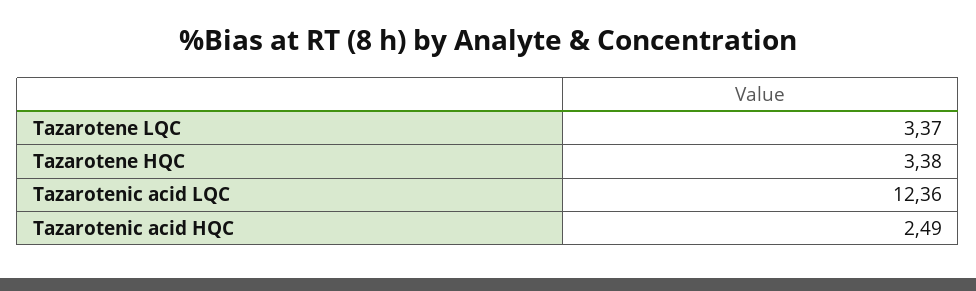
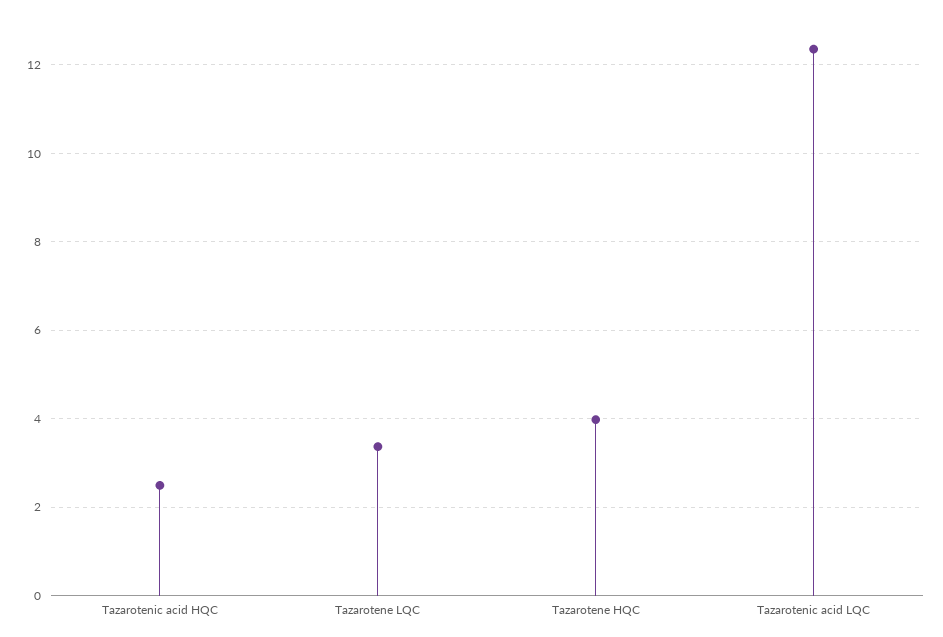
  {
    "Tazarotene LQC": 3.37,
-   "Tazarotene HQC": 3.38,
+   "Tazarotene HQC": 4,
    "Tazarotenic acid LQC": 12.36,
    "Tazarotenic acid HQC": 2.49
  }

